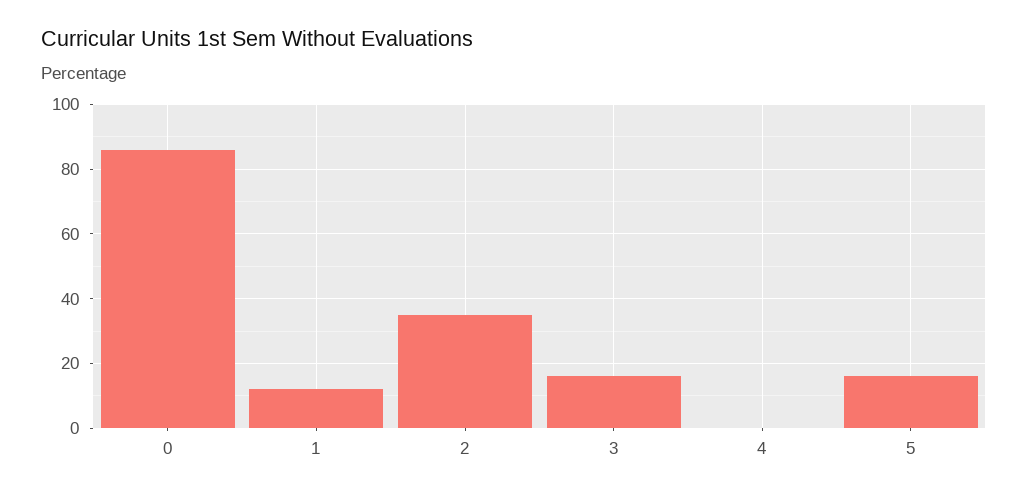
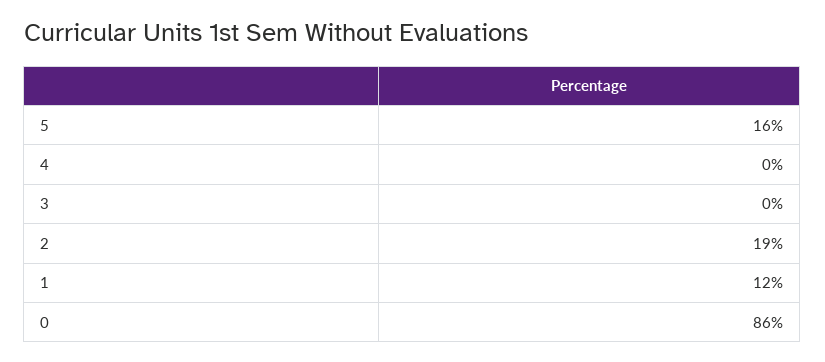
  {
    "0": 86,
    "1": 12,
-   "2": 35,
+   "2": 19,
-   "3": 15,
+   "3": 0,
    "4": 0,
    "5": 16
  }

